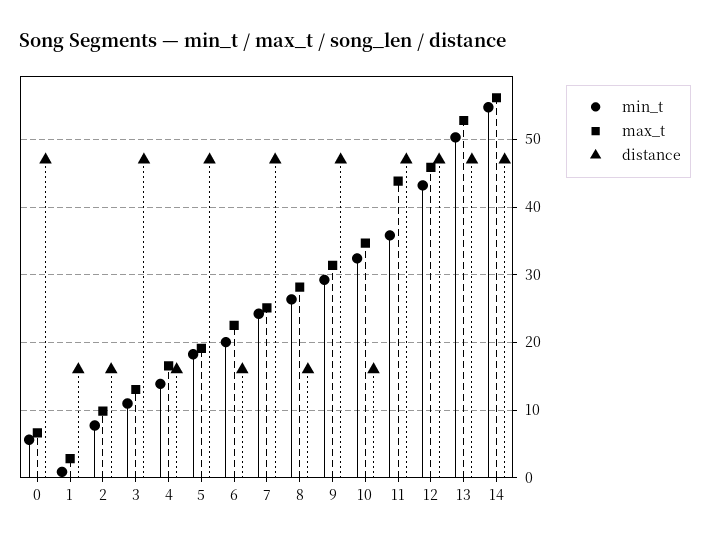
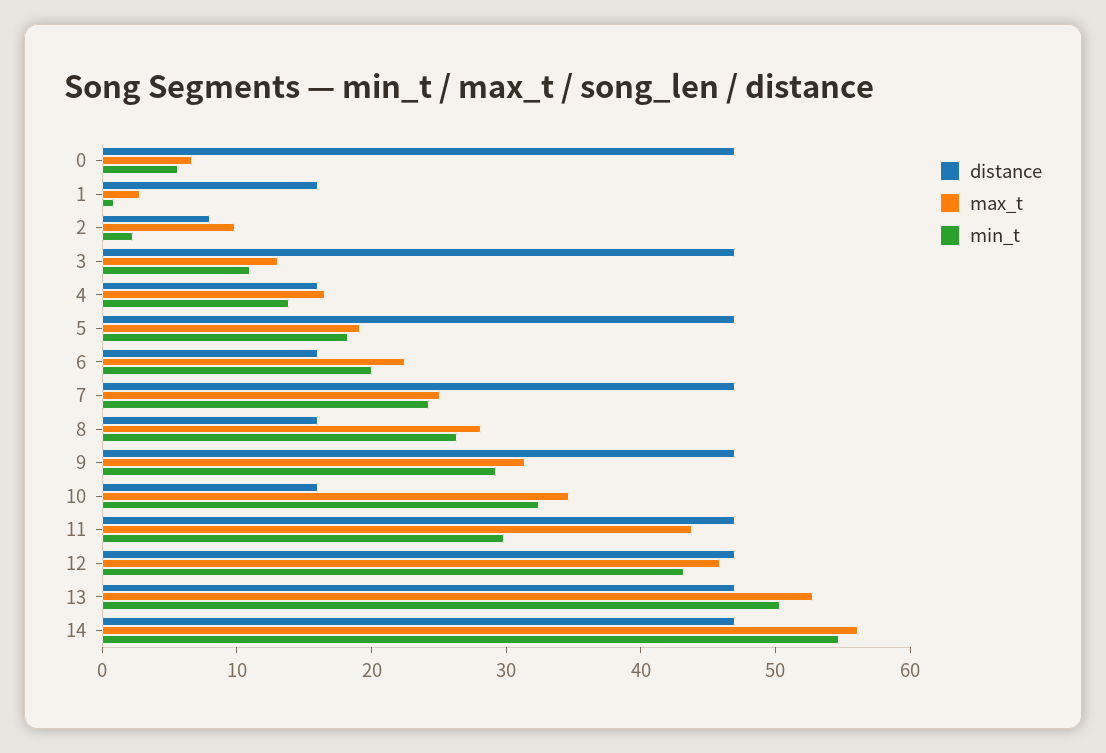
  {
    "min_t": {
      "0": 6,
      "1": 1,
-     "2": 8,
+     "2": 2,
      "3": 11,
      "4": 14,
      "5": 18,
      "6": 20,
      "7": 24,
      "8": 26,
      "9": 29,
      "10": 32,
-     "11": 36,
+     "11": 30,
      "12": 43,
      "13": 50,
      "14": 55
    },
    "max_t": {
      "0": 7,
      "1": 3,
      "2": 10,
      "3": 13,
      "4": 17,
      "5": 19,
      "6": 23,
      "7": 25,
      "8": 28,
      "9": 31,
      "10": 35,
      "11": 44,
      "12": 46,
      "13": 53,
      "14": 56
    },
    "distance": {
      "0": 47,
      "1": 16,
-     "2": 16,
+     "2": 8,
      "3": 47,
      "4": 16,
      "5": 47,
      "6": 16,
      "7": 47,
      "8": 16,
      "9": 47,
      "10": 16,
      "11": 47,
      "12": 47,
      "13": 47,
      "14": 47
    }
  }

